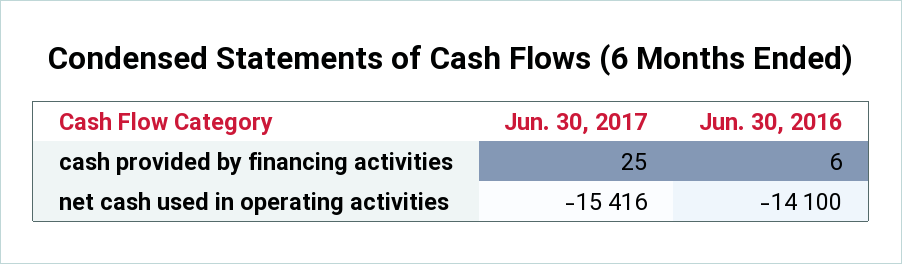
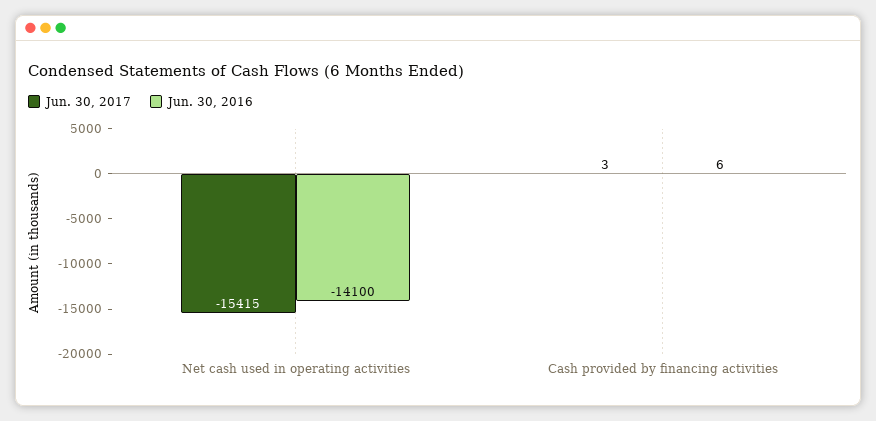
  {
    "Jun. 30, 2017": {
-     "cash provided by financing activities": 25,
+     "cash provided by financing activities": 3,
-     "net cash used in operating activities": -15416
+     "net cash used in operating activities": -15415
    },
    "Jun. 30, 2016": {
      "cash provided by financing activities": 6,
      "net cash used in operating activities": -14100
    }
  }

